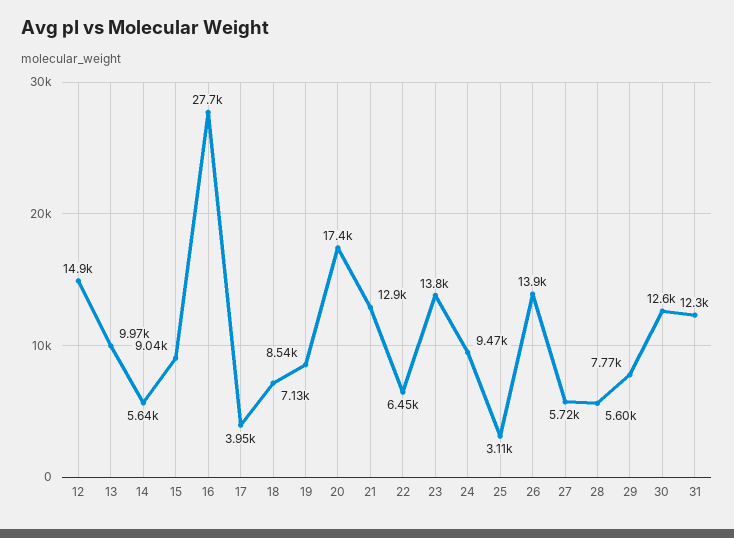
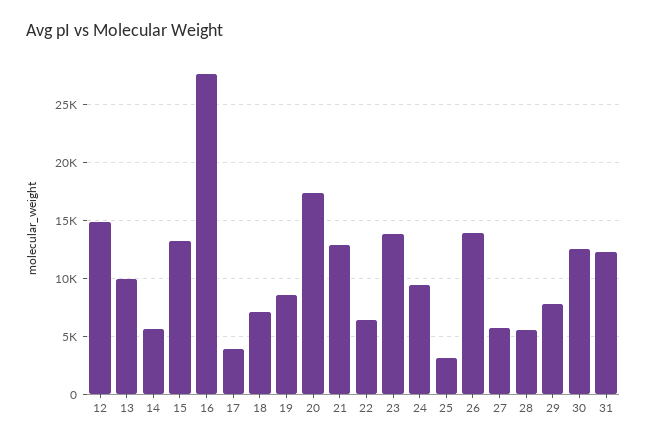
  {
    "12": 14900,
    "13": 9970,
    "14": 5640,
-   "15": 9040,
+   "15": 13000,
    "16": 27700,
    "17": 3950,
    "18": 7130,
    "19": 8540,
    "20": 17400,
    "21": 12900,
    "22": 6450,
    "23": 13800,
    "24": 9470,
    "25": 3110,
    "26": 13900,
    "27": 5720,
    "28": 5600,
    "29": 7770,
    "30": 12600,
    "31": 12300
  }

